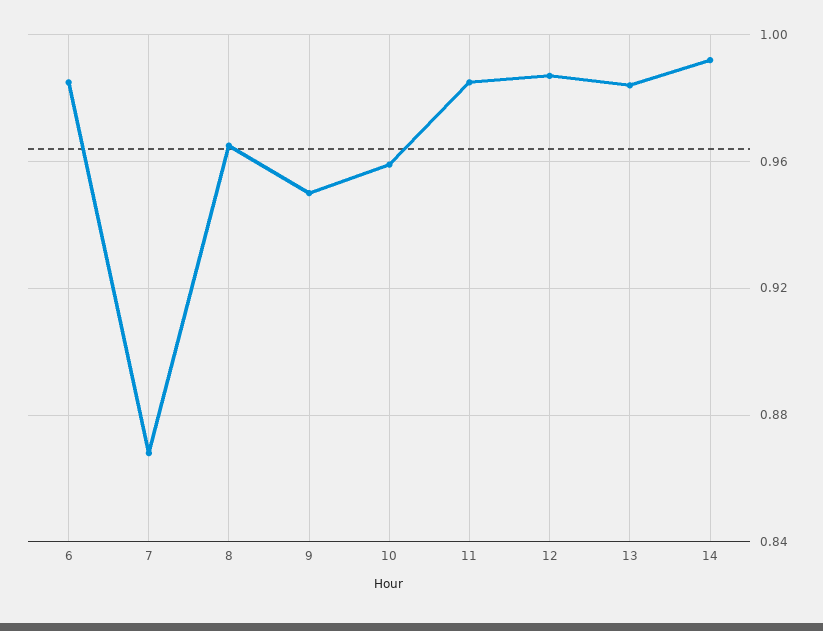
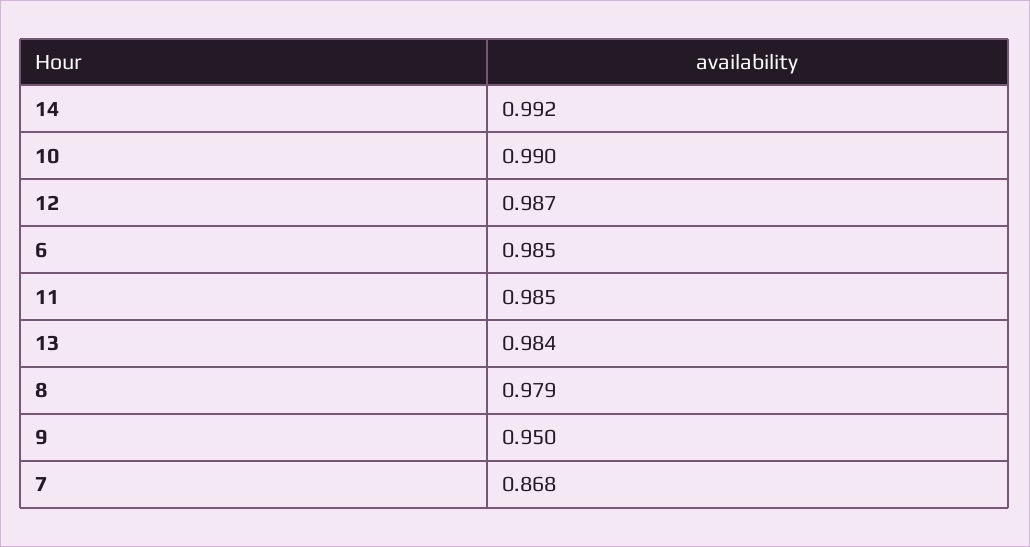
  {
    "6": 0.985,
    "7": 0.868,
-   "8": 0.965,
+   "8": 0.979,
    "9": 0.95,
-   "10": 0.96,
+   "10": 0.99,
    "11": 0.985,
    "12": 0.987,
    "13": 0.984,
    "14": 0.992
  }

